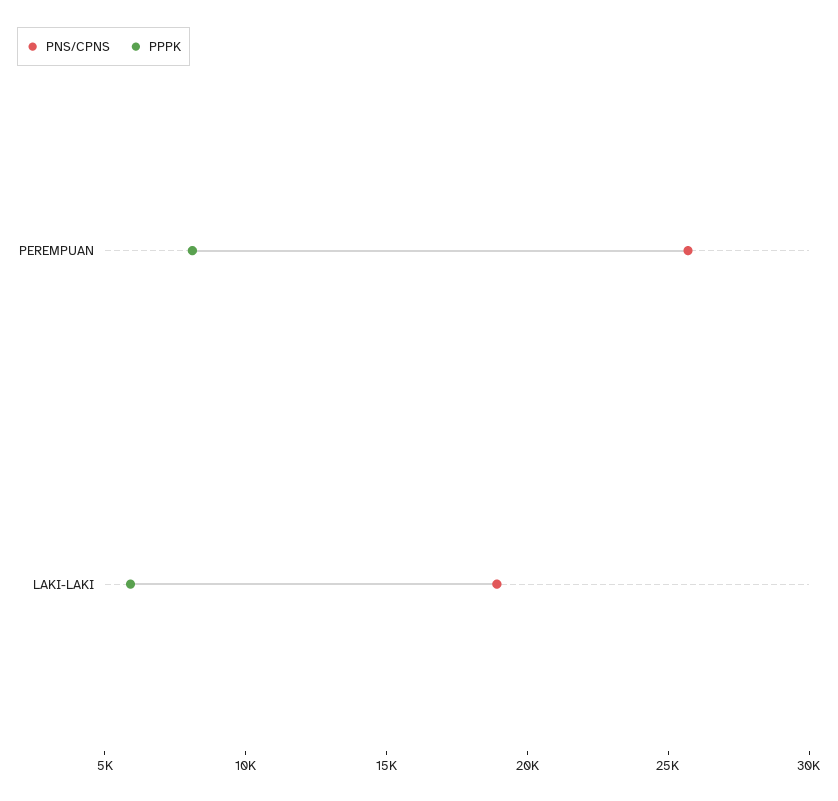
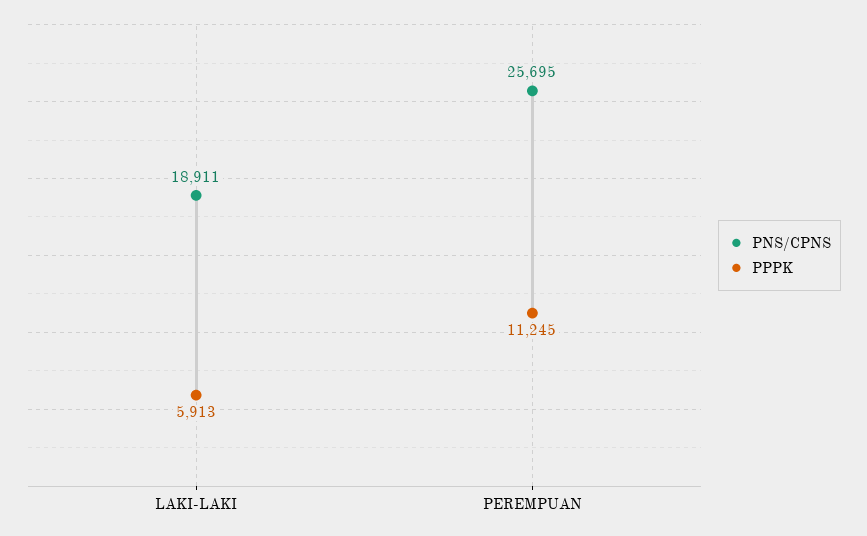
  {
    "PNS/CPNS": {
      "PEREMPUAN": 25695,
      "LAKI-LAKI": 18911
    },
    "PPPK": {
-     "PEREMPUAN": 8000,
+     "PEREMPUAN": 11245,
      "LAKI-LAKI": 5913
    }
  }

